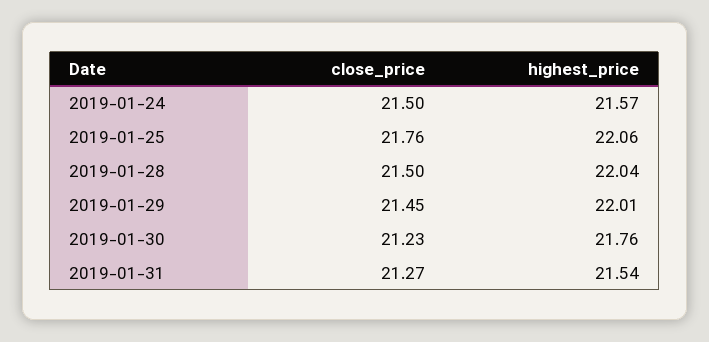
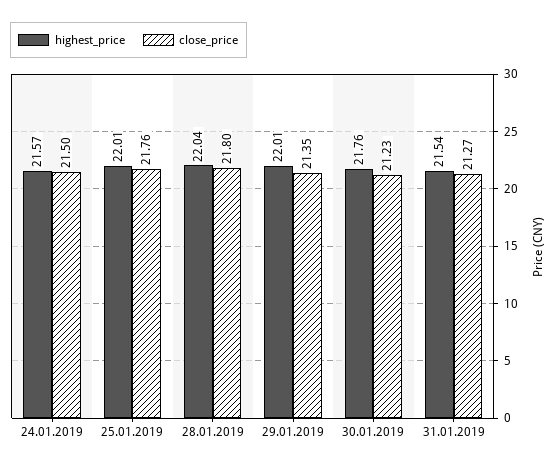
  {
    "close_price": {
      "2019-01-24": 21.5,
      "2019-01-25": 21.76,
-     "2019-01-28": 21.5,
+     "2019-01-28": 21.8,
-     "2019-01-29": 21.45,
+     "2019-01-29": 21.35,
      "2019-01-30": 21.23,
      "2019-01-31": 21.27
    },
    "highest_price": {
      "2019-01-24": 21.57,
-     "2019-01-25": 22.06,
+     "2019-01-25": 22.01,
      "2019-01-28": 22.04,
      "2019-01-29": 22.01,
      "2019-01-30": 21.76,
      "2019-01-31": 21.54
    }
  }

